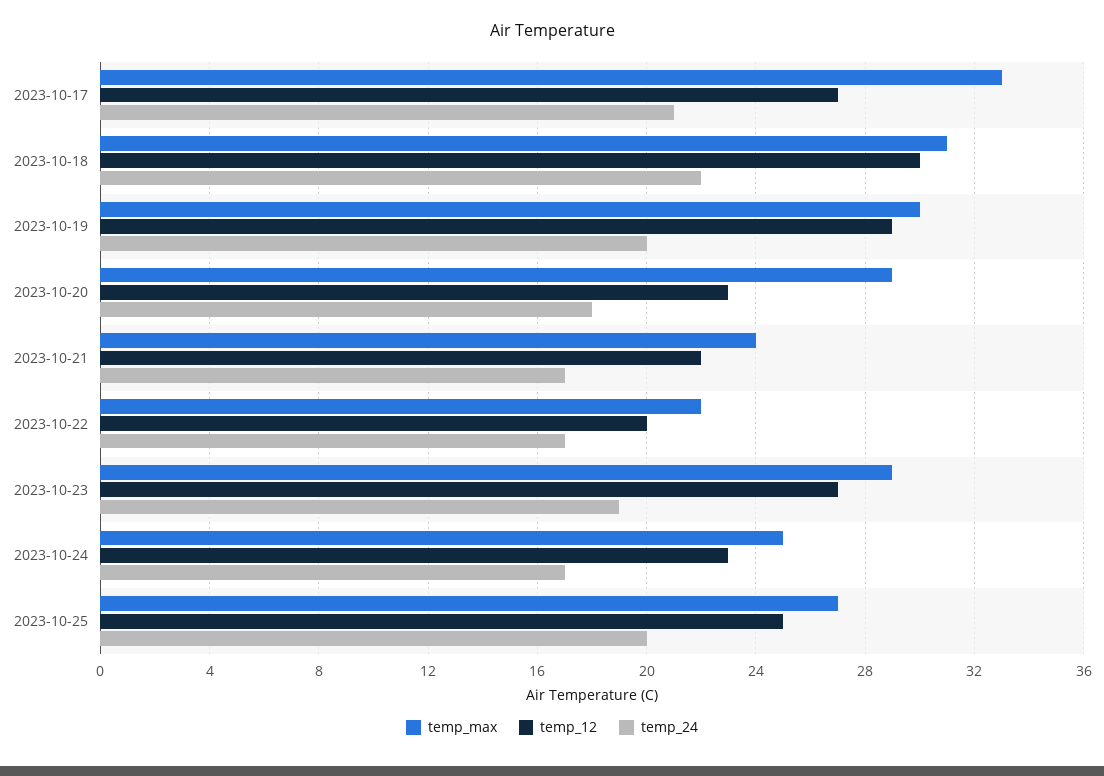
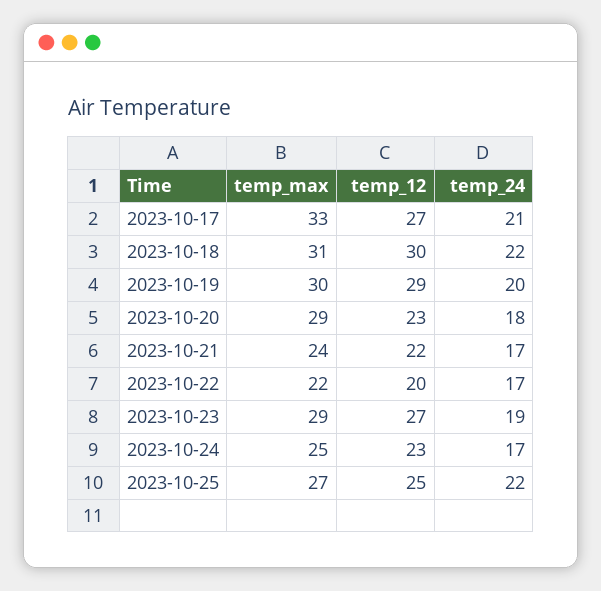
  {
    "temp_max": {
      "2023-10-17": 33,
      "2023-10-18": 31,
      "2023-10-19": 30,
      "2023-10-20": 29,
      "2023-10-21": 24,
      "2023-10-22": 22,
      "2023-10-23": 29,
      "2023-10-24": 25,
      "2023-10-25": 27
    },
    "temp_12": {
      "2023-10-17": 27,
      "2023-10-18": 30,
      "2023-10-19": 29,
      "2023-10-20": 23,
      "2023-10-21": 22,
      "2023-10-22": 20,
      "2023-10-23": 27,
      "2023-10-24": 23,
      "2023-10-25": 25
    },
    "temp_24": {
      "2023-10-17": 21,
      "2023-10-18": 22,
      "2023-10-19": 20,
      "2023-10-20": 18,
      "2023-10-21": 17,
      "2023-10-22": 17,
      "2023-10-23": 19,
      "2023-10-24": 17,
-     "2023-10-25": 20
+     "2023-10-25": 22
    }
  }

